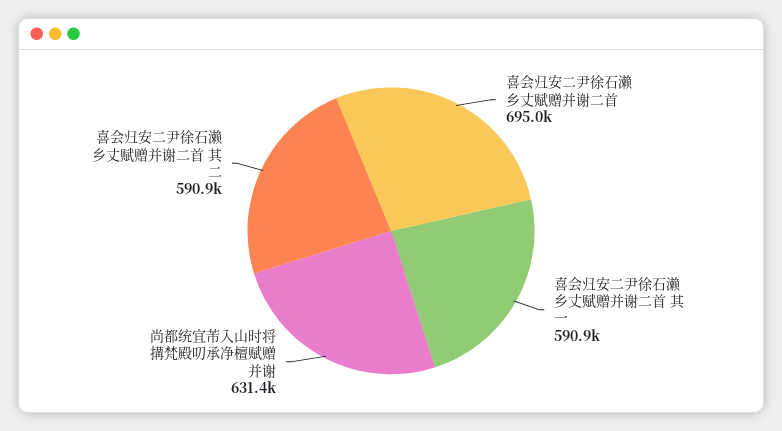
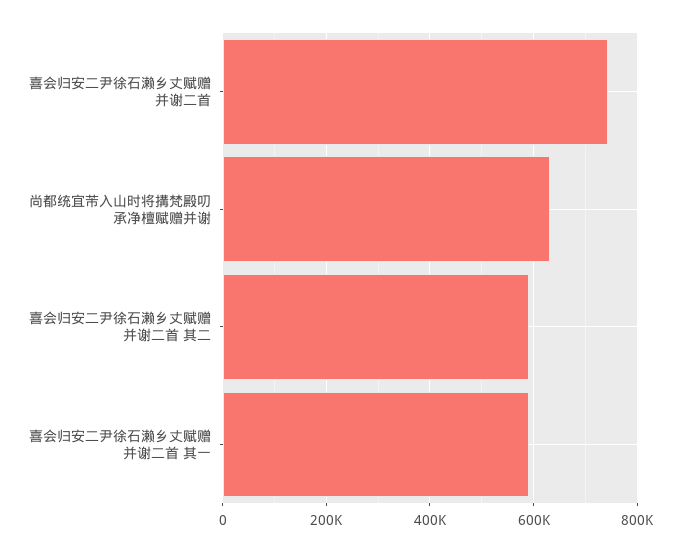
  {
-   "喜会归安二尹徐石濑乡丈赋赠并谢二首": 695000,
+   "喜会归安二尹徐石濑乡丈赋赠并谢二首": 740000,
    "喜会归安二尹徐石濑乡丈赋赠并谢二首 其一": 590900,
    "尚都统宜芾入山时将搆梵殿叨承净檀赋赠并谢": 631400,
    "喜会归安二尹徐石濑乡丈赋赠并谢二首 其二": 590900
  }

